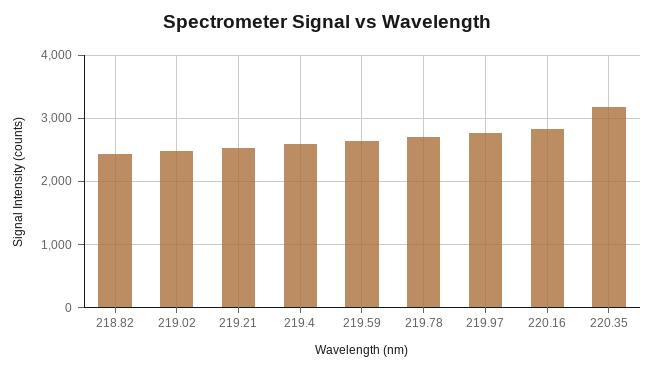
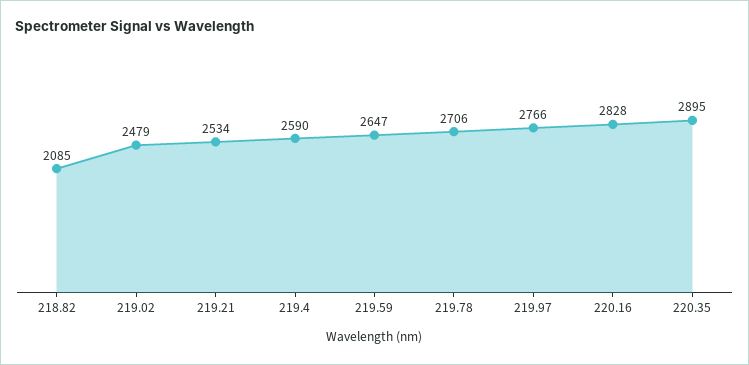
  {
-   "218.82": 2400,
+   "218.82": 2085,
    "219.02": 2479,
    "219.21": 2534,
    "219.4": 2590,
    "219.59": 2647,
    "219.78": 2706,
    "219.97": 2766,
    "220.16": 2828,
-   "220.35": 3200
+   "220.35": 2895
  }

